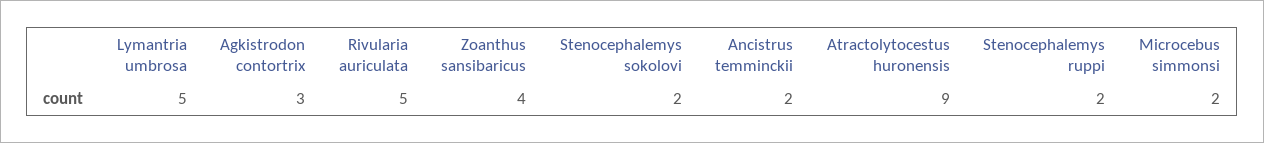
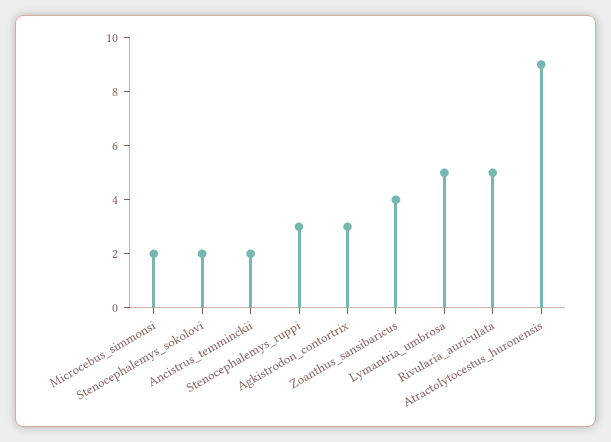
  {
    "Lymantria umbrosa": 5,
    "Agkistrodon contortrix": 3,
    "Rivularia auriculata": 5,
    "Zoanthus sansibaricus": 4,
    "Stenocephalemys sokolovi": 2,
    "Ancistrus temminckii": 2,
    "Atractolytocestus huronensis": 9,
-   "Stenocephalemys ruppi": 2,
+   "Stenocephalemys ruppi": 3,
    "Microcebus simmonsi": 2
  }

